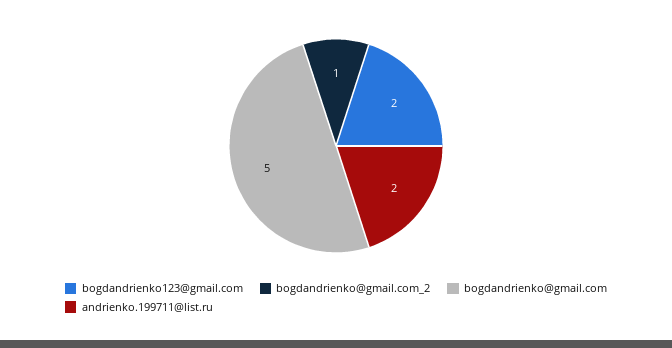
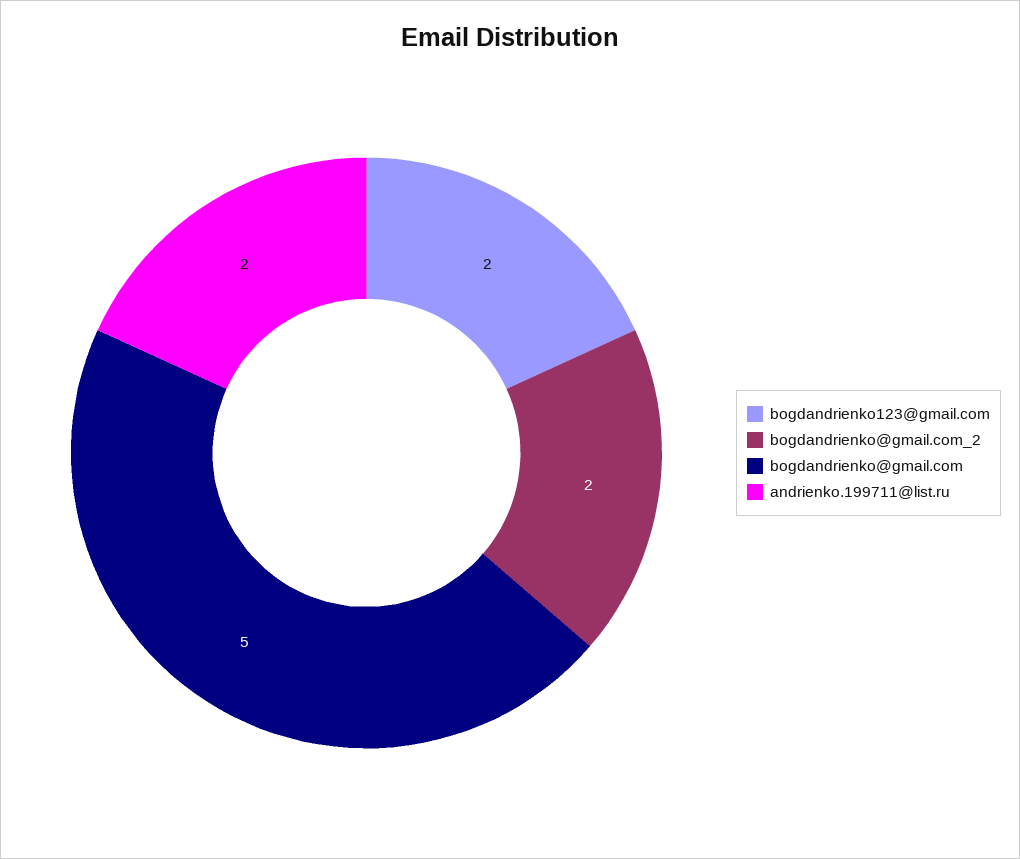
  {
    "bogdandrienko123@gmail.com": 2,
-   "bogdandrienko@gmail.com_2": 1,
+   "bogdandrienko@gmail.com_2": 2,
    "bogdandrienko@gmail.com": 5,
    "andrienko.199711@list.ru": 2
  }

